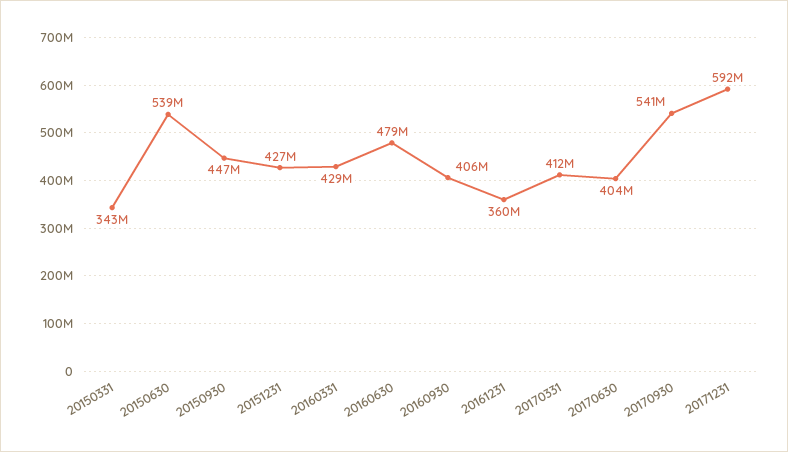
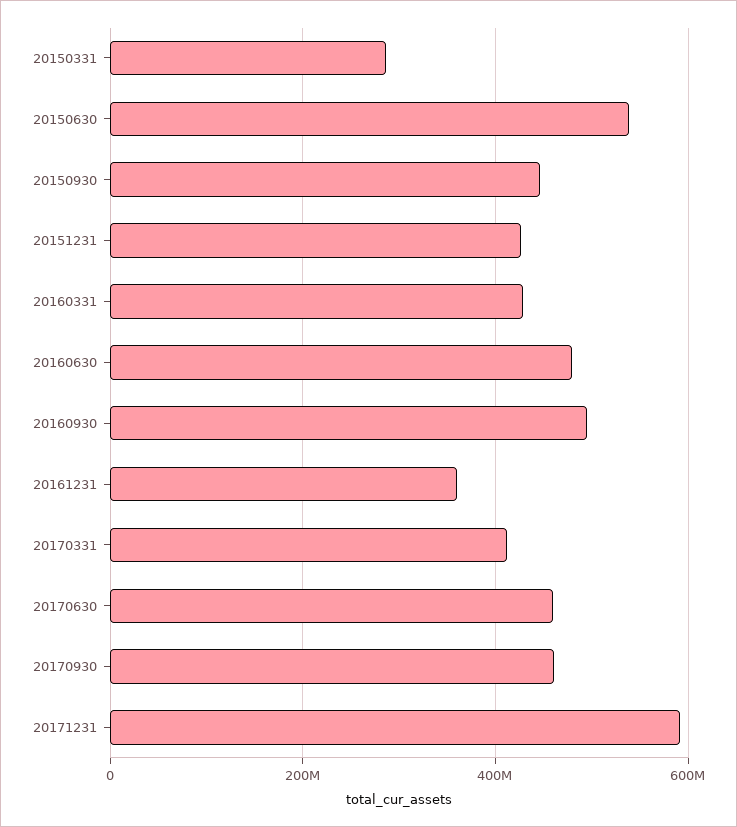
  {
-   "20150331": 343000000,
+   "20150331": 280000000,
    "20150630": 539000000,
    "20150930": 447000000,
    "20151231": 427000000,
    "20160331": 429000000,
    "20160630": 479000000,
-   "20160930": 406000000,
+   "20160930": 500000000,
    "20161231": 360000000,
    "20170331": 412000000,
-   "20170630": 404000000,
+   "20170630": 460000000,
-   "20170930": 541000000,
+   "20170930": 460000000,
    "20171231": 592000000
  }

